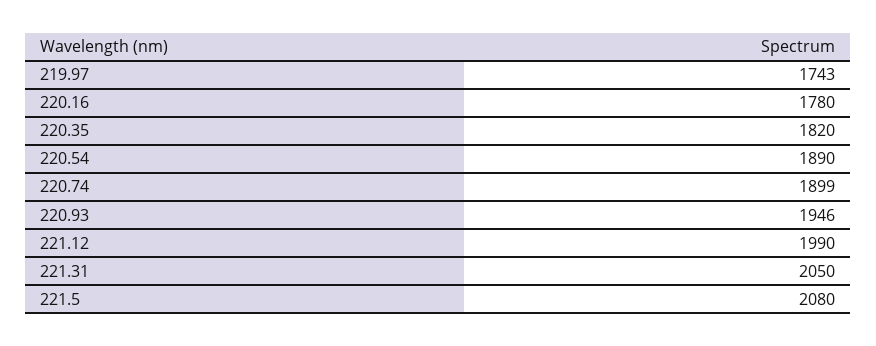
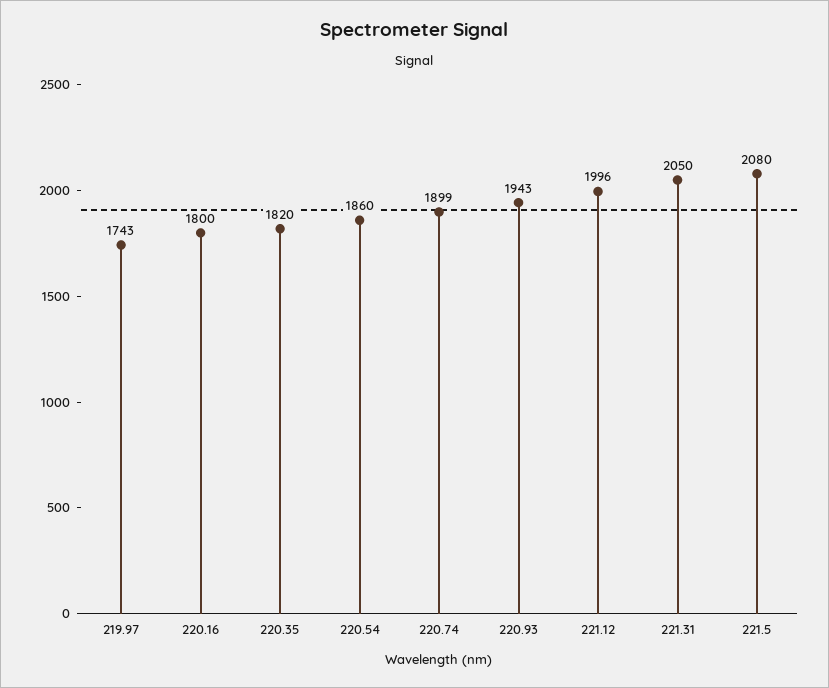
  {
    "219.97": 1743,
-   "220.16": 1780,
+   "220.16": 1800,
    "220.35": 1820,
-   "220.54": 1890,
+   "220.54": 1860,
    "220.74": 1899,
-   "220.93": 1946,
+   "220.93": 1943,
-   "221.12": 1990,
+   "221.12": 1996,
    "221.31": 2050,
    "221.5": 2080
  }

